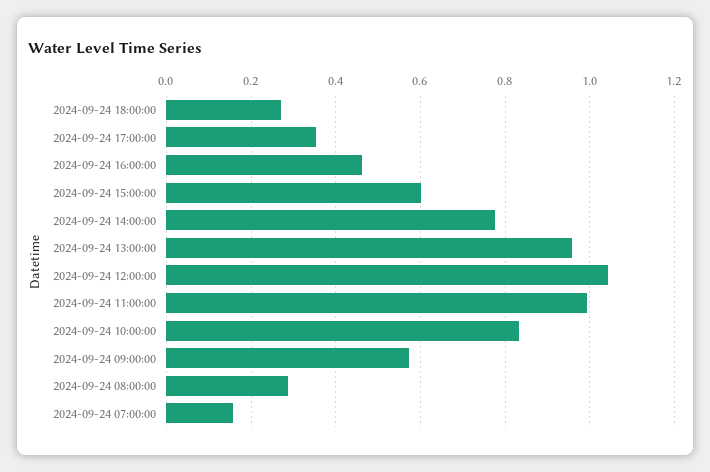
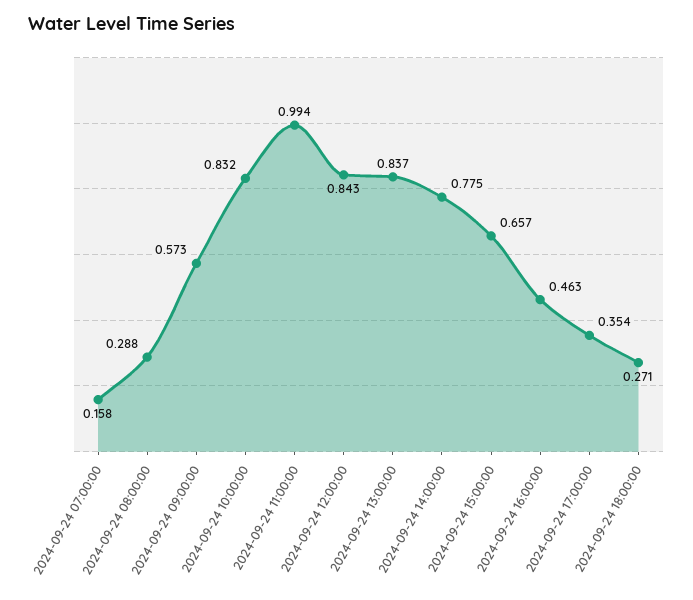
  {
    "2024-09-24 18:00:00": 0.271,
    "2024-09-24 17:00:00": 0.354,
    "2024-09-24 16:00:00": 0.463,
-   "2024-09-24 15:00:00": 0.6,
+   "2024-09-24 15:00:00": 0.657,
    "2024-09-24 14:00:00": 0.775,
-   "2024-09-24 13:00:00": 0.96,
+   "2024-09-24 13:00:00": 0.837,
-   "2024-09-24 12:00:00": 1.04,
+   "2024-09-24 12:00:00": 0.843,
    "2024-09-24 11:00:00": 0.994,
    "2024-09-24 10:00:00": 0.832,
    "2024-09-24 09:00:00": 0.573,
    "2024-09-24 08:00:00": 0.288,
    "2024-09-24 07:00:00": 0.158
  }

